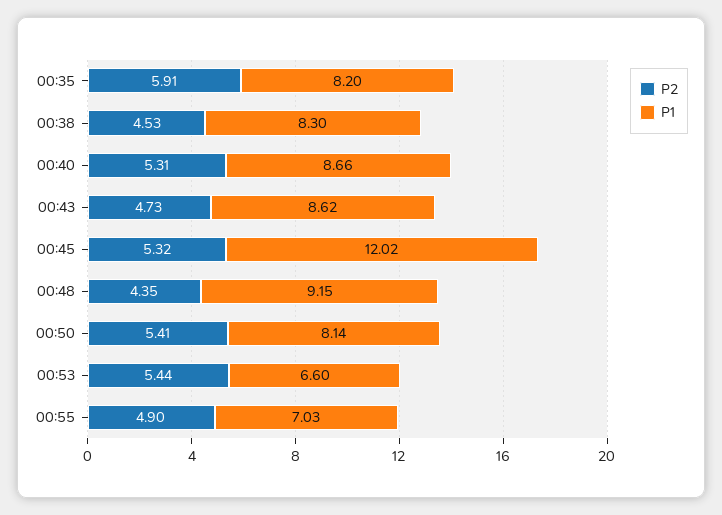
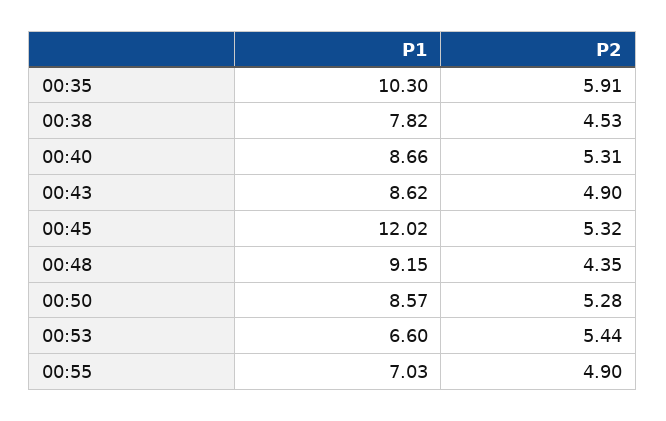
  {
    "P2": {
      "00:35": 5.91,
      "00:38": 4.53,
      "00:40": 5.31,
-     "00:43": 4.73,
+     "00:43": 4.9,
      "00:45": 5.32,
      "00:48": 4.35,
-     "00:50": 5.41,
+     "00:50": 5.28,
      "00:53": 5.44,
      "00:55": 4.9
    },
    "P1": {
-     "00:35": 8.2,
+     "00:35": 10.3,
-     "00:38": 8.3,
+     "00:38": 7.82,
      "00:40": 8.66,
      "00:43": 8.62,
      "00:45": 12.02,
      "00:48": 9.15,
-     "00:50": 8.14,
+     "00:50": 8.57,
      "00:53": 6.6,
      "00:55": 7.03
    }
  }

